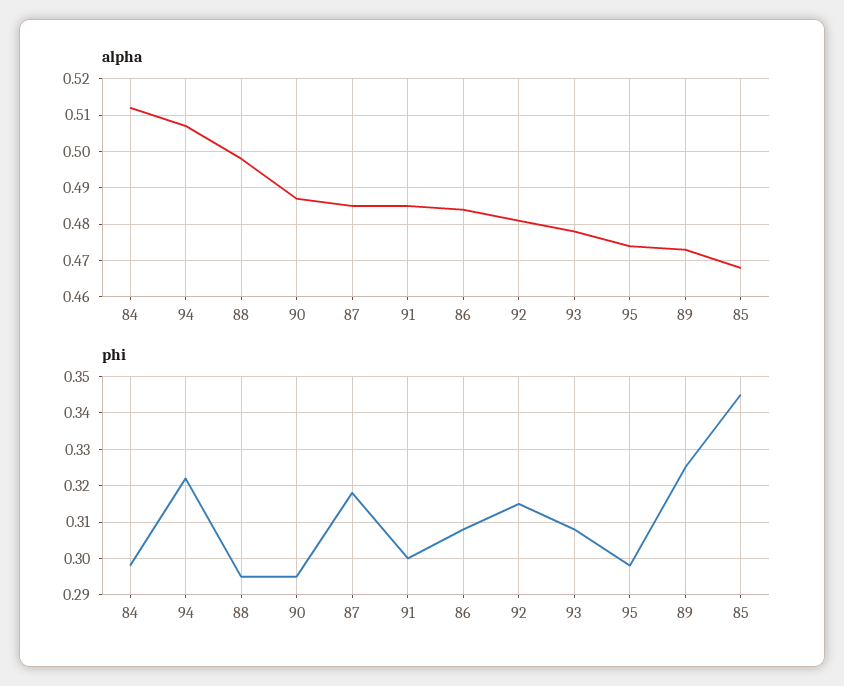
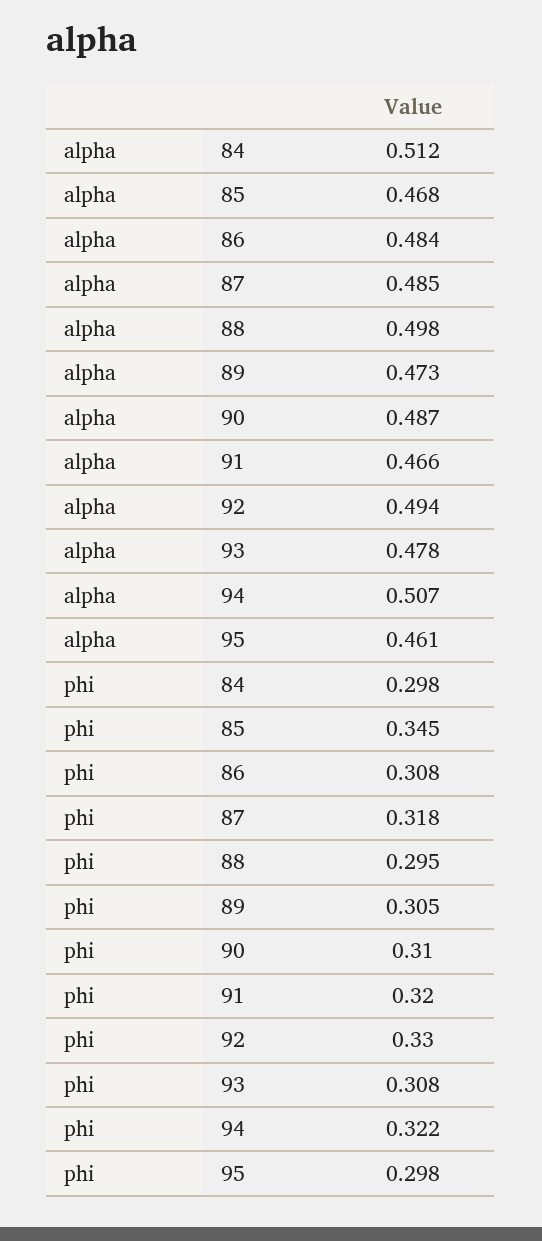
  {
    "alpha": {
      "84": 0.512,
      "94": 0.507,
      "88": 0.498,
      "90": 0.487,
      "87": 0.485,
-     "91": 0.485,
+     "91": 0.466,
      "86": 0.484,
-     "92": 0.48,
+     "92": 0.494,
      "93": 0.478,
-     "95": 0.475,
+     "95": 0.461,
      "89": 0.473,
      "85": 0.468
    },
    "phi": {
      "84": 0.298,
      "94": 0.322,
      "88": 0.295,
-     "90": 0.295,
+     "90": 0.31,
      "87": 0.318,
-     "91": 0.3,
+     "91": 0.32,
      "86": 0.308,
-     "92": 0.315,
+     "92": 0.33,
      "93": 0.308,
      "95": 0.298,
-     "89": 0.325,
+     "89": 0.305,
      "85": 0.345
    }
  }

